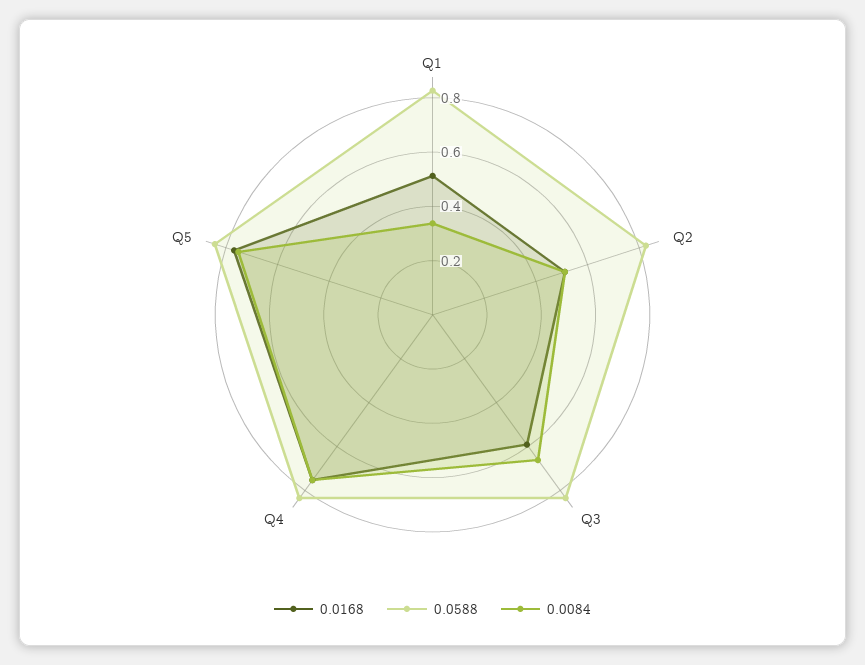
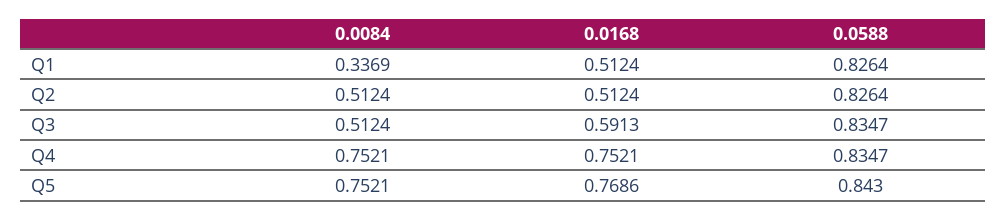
  {
    "0.0168": {
      "Q1": 0.5124,
      "Q2": 0.5124,
      "Q3": 0.5913,
      "Q4": 0.7521,
      "Q5": 0.7686
    },
    "0.0588": {
      "Q1": 0.8264,
      "Q2": 0.8264,
      "Q3": 0.8347,
      "Q4": 0.8347,
      "Q5": 0.843
    },
    "0.0084": {
      "Q1": 0.3369,
      "Q2": 0.5124,
-     "Q3": 0.65,
+     "Q3": 0.5124,
      "Q4": 0.7521,
      "Q5": 0.7521
    }
  }

